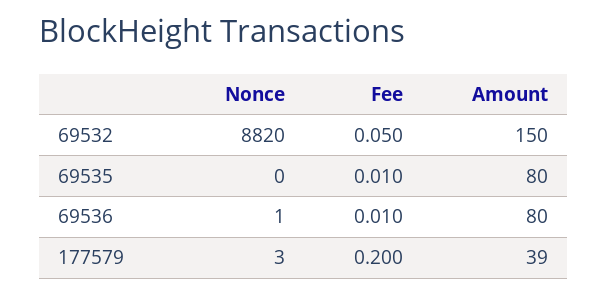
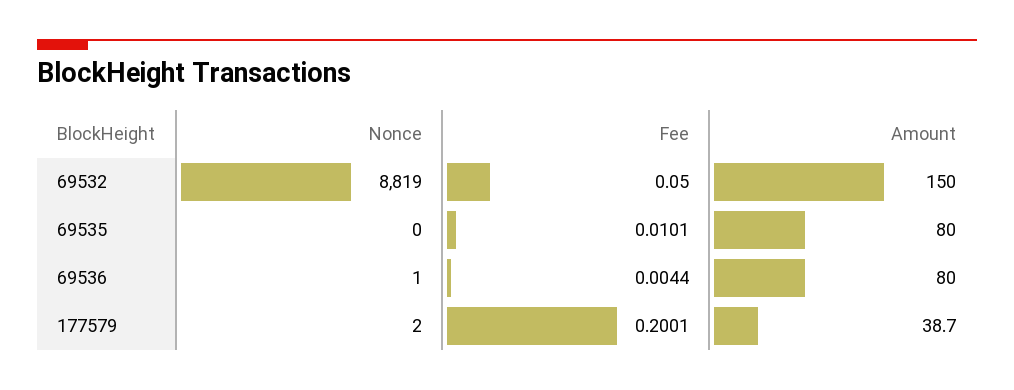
  {
    "Nonce": {
-     "69532": 8820,
+     "69532": 8819,
      "69535": 0,
      "69536": 1,
-     "177579": 3
+     "177579": 2
    },
    "Fee": {
      "69532": 0.05,
      "69535": 0.0101,
-     "69536": 0.01,
+     "69536": 0.0044,
      "177579": 0.2001
    },
    "Amount": {
      "69532": 150,
      "69535": 80,
      "69536": 80,
      "177579": 38.7
    }
  }

